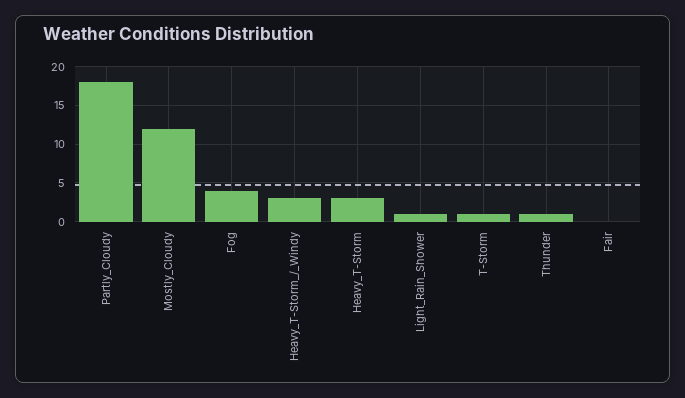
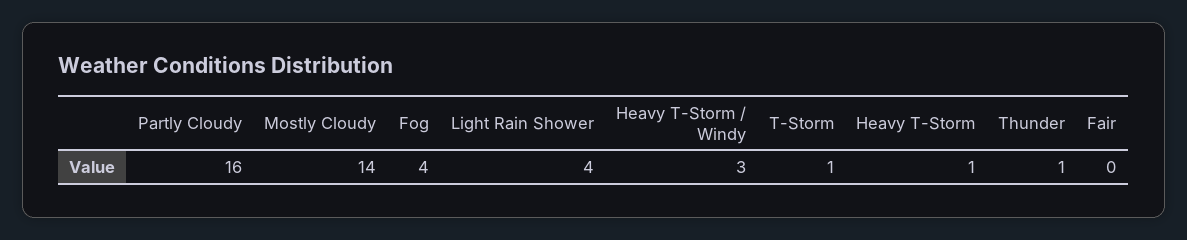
  {
-   "Partly_Cloudy": 18,
+   "Partly_Cloudy": 16,
-   "Mostly_Cloudy": 12,
+   "Mostly_Cloudy": 14,
    "Fog": 4,
    "Heavy_T-Storm_/_Windy": 3,
-   "Heavy_T-Storm": 3,
+   "Heavy_T-Storm": 1,
-   "Light_Rain_Shower": 1,
+   "Light_Rain_Shower": 4,
    "T-Storm": 1,
    "Thunder": 1,
    "Fair": 0
  }

